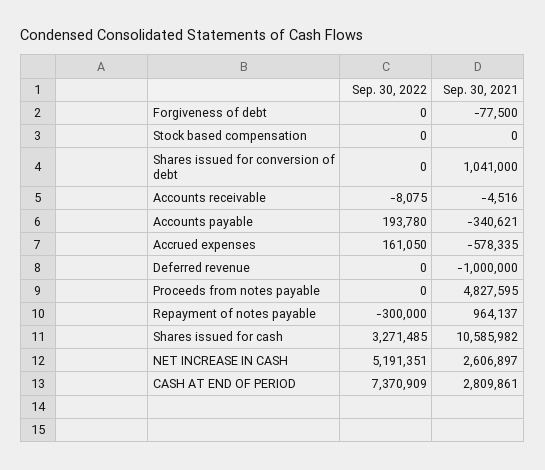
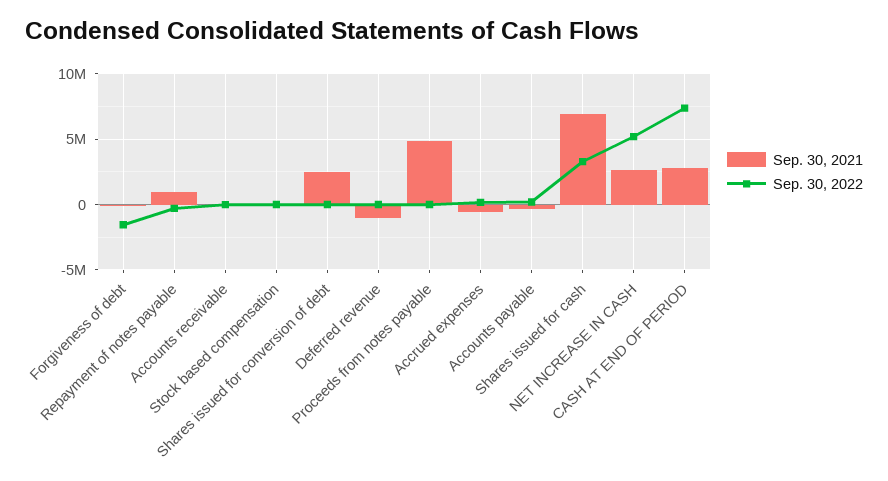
  {
    "Sep. 30, 2022": {
-     "Forgiveness of debt": 0,
+     "Forgiveness of debt": -1500000,
      "Stock based compensation": 0,
      "Shares issued for conversion of debt": 0,
      "Accounts receivable": -8075,
      "Accounts payable": 193780,
      "Accrued expenses": 161050,
      "Deferred revenue": 0,
      "Proceeds from notes payable": 0,
      "Repayment of notes payable": -300000,
      "Shares issued for cash": 3271485,
      "NET INCREASE IN CASH": 5191351,
      "CASH AT END OF PERIOD": 7370909
    },
    "Sep. 30, 2021": {
      "Forgiveness of debt": -77500,
      "Stock based compensation": 0,
-     "Shares issued for conversion of debt": 1041000,
+     "Shares issued for conversion of debt": 2500000,
      "Accounts receivable": -4516,
      "Accounts payable": -340621,
      "Accrued expenses": -578335,
      "Deferred revenue": -1000000,
      "Proceeds from notes payable": 4827595,
      "Repayment of notes payable": 964137,
-     "Shares issued for cash": 10585982,
+     "Shares issued for cash": 7000000,
      "NET INCREASE IN CASH": 2606897,
      "CASH AT END OF PERIOD": 2809861
    }
  }

